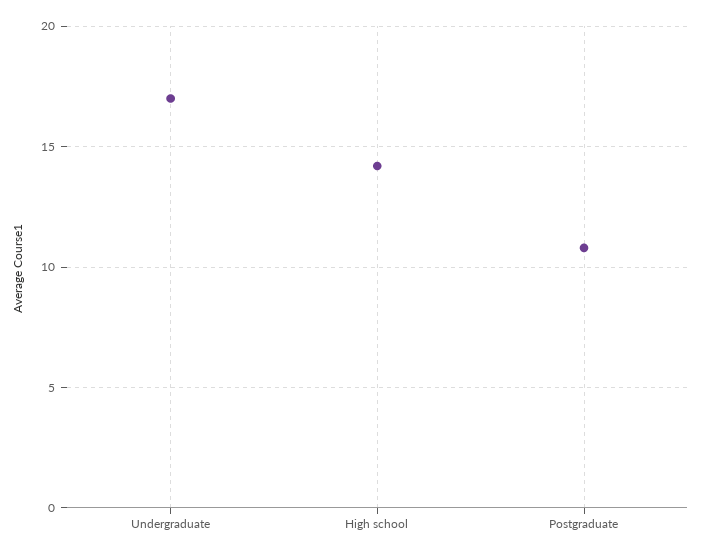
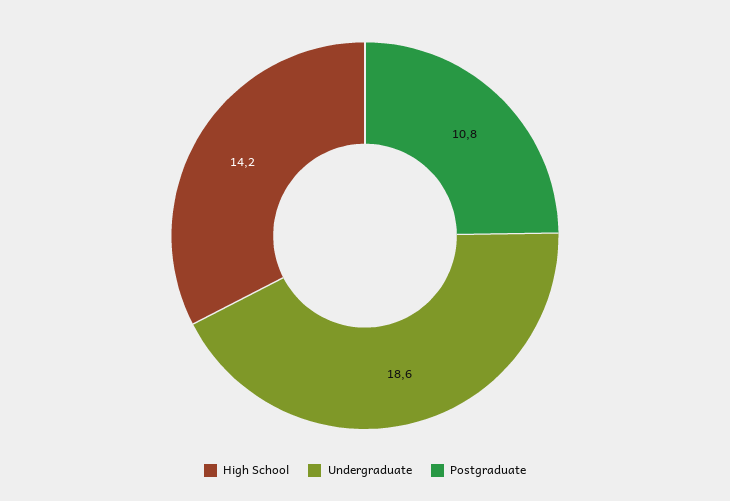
  {
-   "Undergraduate": 17,
+   "Undergraduate": 18.6,
    "High school": 14.2,
    "Postgraduate": 10.8
  }

